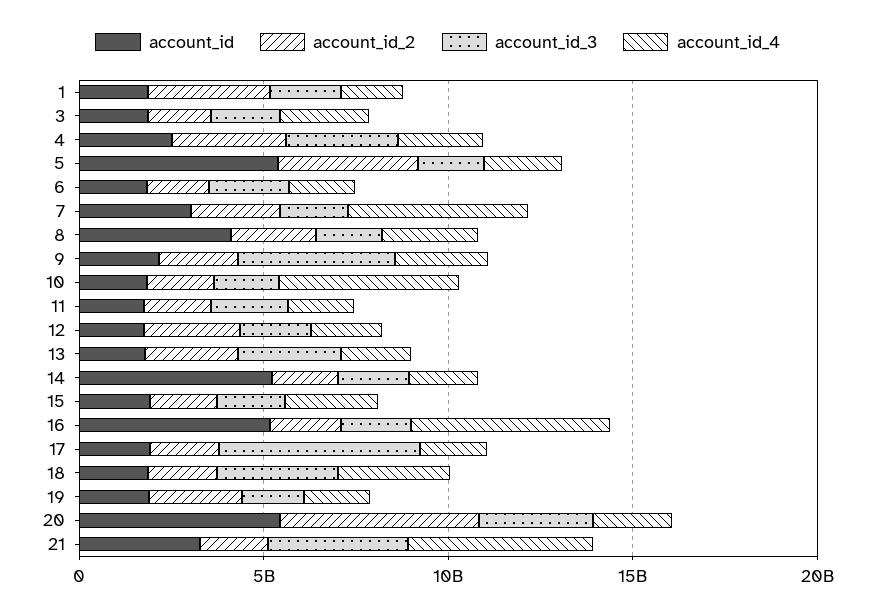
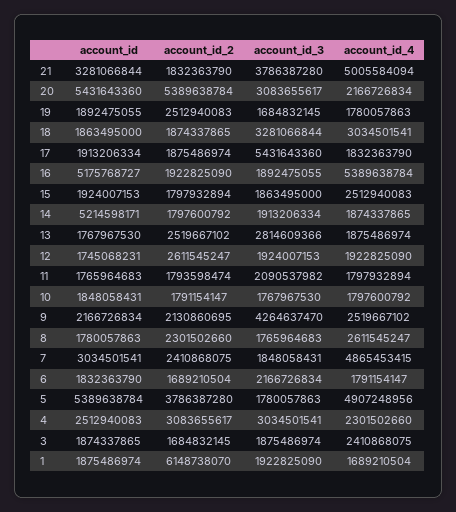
  {
    "account_id": {
      "1": 1875486974,
      "3": 1874337865,
      "4": 2512940083,
      "5": 5389638784,
      "6": 1832363790,
      "7": 3034501541,
-     "8": 4000000000,
+     "8": 1780057863,
      "9": 2166726834,
      "10": 1848058431,
      "11": 1765964683,
      "12": 1745068231,
      "13": 1767967530,
      "14": 5214598171,
      "15": 1924007153,
      "16": 5175768727,
      "17": 1913206334,
      "18": 1863495000,
      "19": 1892475055,
      "20": 5431643360,
      "21": 3281066844
    },
    "account_id_2": {
-     "1": 3000000000,
+     "1": 6148738070,
      "3": 1684832145,
      "4": 3083655617,
      "5": 3786387280,
      "6": 1689210504,
      "7": 2410868075,
      "8": 2301502660,
      "9": 2130860695,
      "10": 1791154147,
      "11": 1793598474,
      "12": 2611545247,
      "13": 2519667102,
      "14": 1797600792,
      "15": 1797932894,
      "16": 1922825090,
      "17": 1875486974,
      "18": 1874337865,
      "19": 2512940083,
      "20": 5389638784,
      "21": 1832363790
    },
    "account_id_3": {
      "1": 1922825090,
      "3": 1875486974,
      "4": 3034501541,
      "5": 1780057863,
      "6": 2166726834,
      "7": 1848058431,
      "8": 1765964683,
      "9": 4264637470,
      "10": 1767967530,
      "11": 2090537982,
      "12": 1924007153,
      "13": 2814609366,
      "14": 1913206334,
      "15": 1863495000,
      "16": 1892475055,
      "17": 5431643360,
      "18": 3281066844,
      "19": 1684832145,
      "20": 3083655617,
      "21": 3786387280
    },
    "account_id_4": {
      "1": 1689210504,
      "3": 2410868075,
      "4": 2301502660,
-     "5": 2000000000,
+     "5": 4907248956,
      "6": 1791154147,
      "7": 4865453415,
      "8": 2611545247,
      "9": 2519667102,
-     "10": 5000000000,
+     "10": 1797600792,
      "11": 1797932894,
      "12": 1922825090,
      "13": 1875486974,
      "14": 1874337865,
      "15": 2512940083,
      "16": 5389638784,
      "17": 1832363790,
      "18": 3034501541,
      "19": 1780057863,
      "20": 2166726834,
      "21": 5005584094
    }
  }

